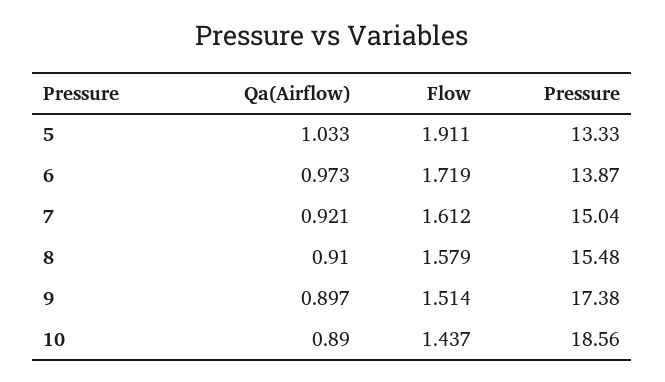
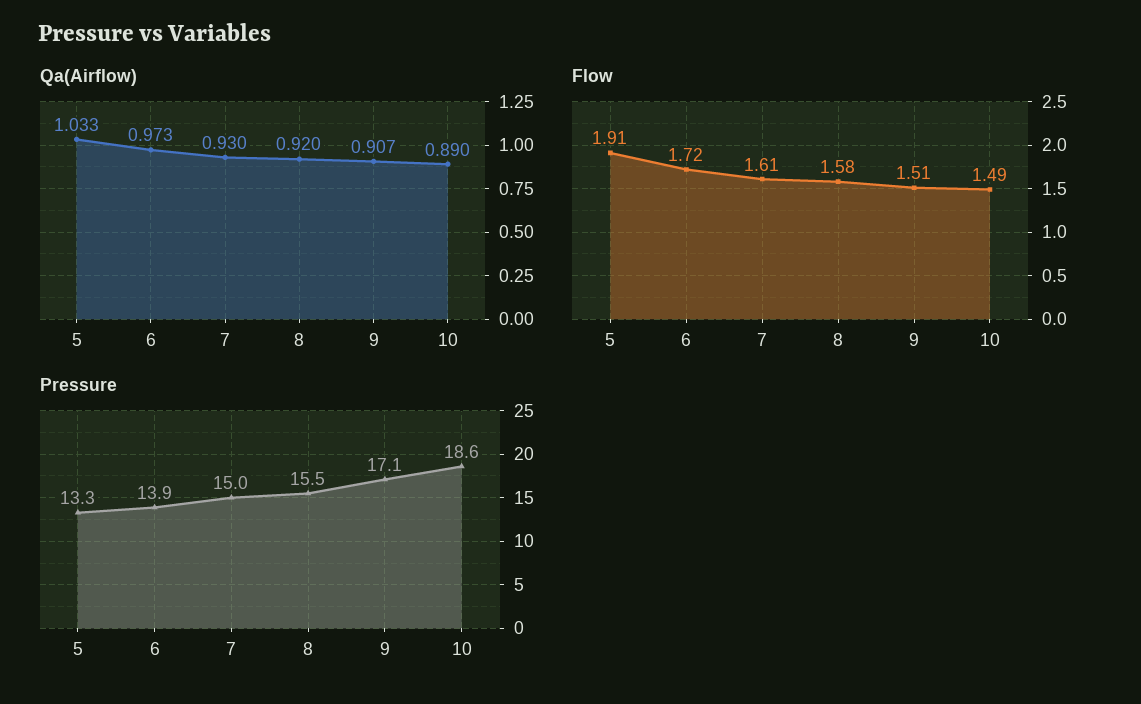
  {
    "Qa(Airflow)": {
      "5": 1.033,
      "6": 0.973,
-     "7": 0.921,
+     "7": 0.93,
-     "8": 0.91,
+     "8": 0.92,
-     "9": 0.897,
+     "9": 0.907,
      "10": 0.89
    },
    "Flow": {
      "5": 1.911,
      "6": 1.719,
      "7": 1.612,
      "8": 1.579,
      "9": 1.514,
-     "10": 1.437
+     "10": 1.49
    },
    "Pressure": {
      "5": 13.33,
      "6": 13.87,
      "7": 15.04,
      "8": 15.48,
-     "9": 17.38,
+     "9": 17.1,
      "10": 18.56
    }
  }

